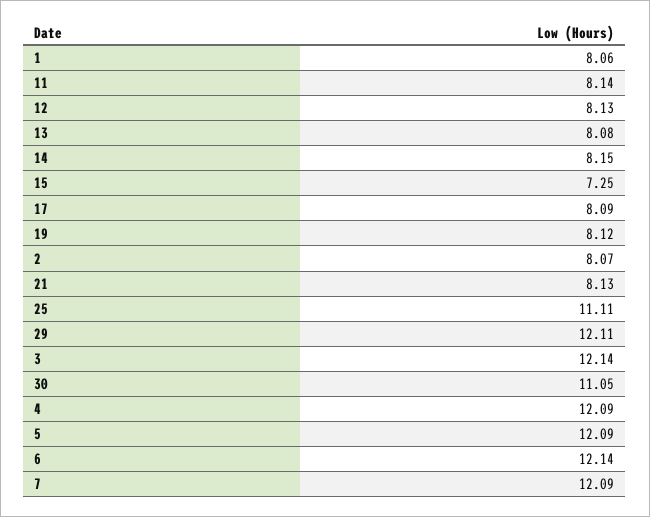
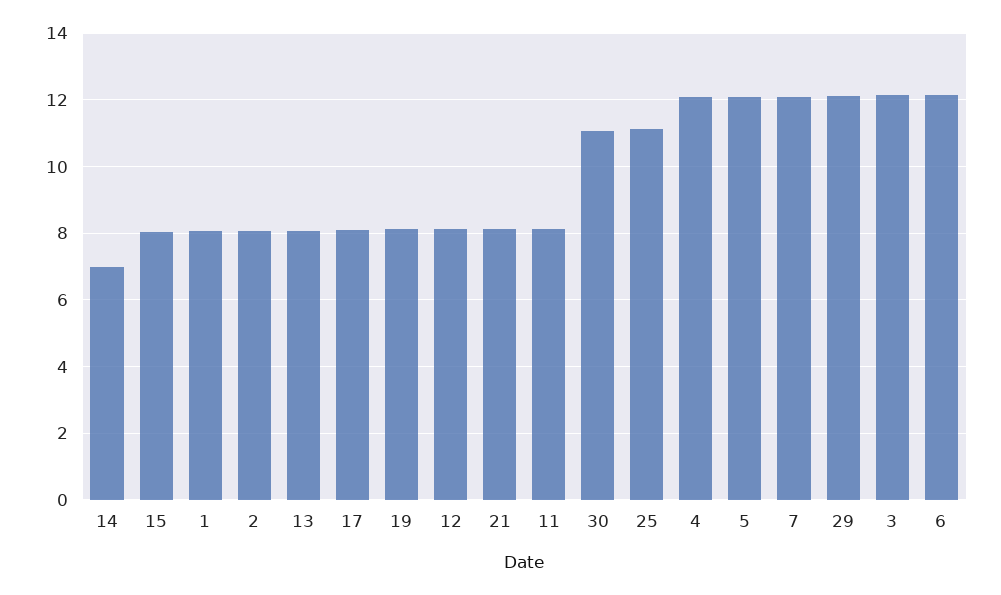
  {
    "1": 8.06,
    "11": 8.14,
    "12": 8.13,
    "13": 8.08,
-   "14": 8.15,
+   "14": 7,
-   "15": 7.25,
+   "15": 8,
    "17": 8.09,
    "19": 8.12,
    "2": 8.07,
    "21": 8.13,
    "25": 11.11,
    "29": 12.11,
    "3": 12.14,
    "30": 11.05,
    "4": 12.09,
    "5": 12.09,
    "6": 12.14,
    "7": 12.09
  }

